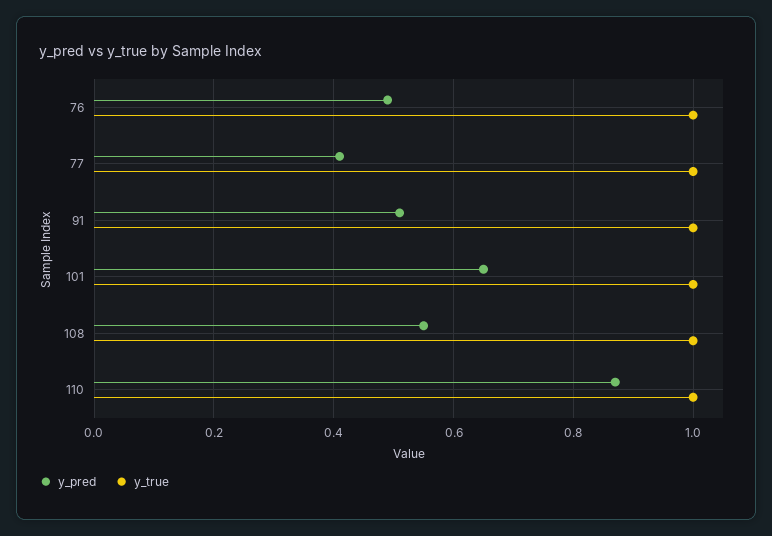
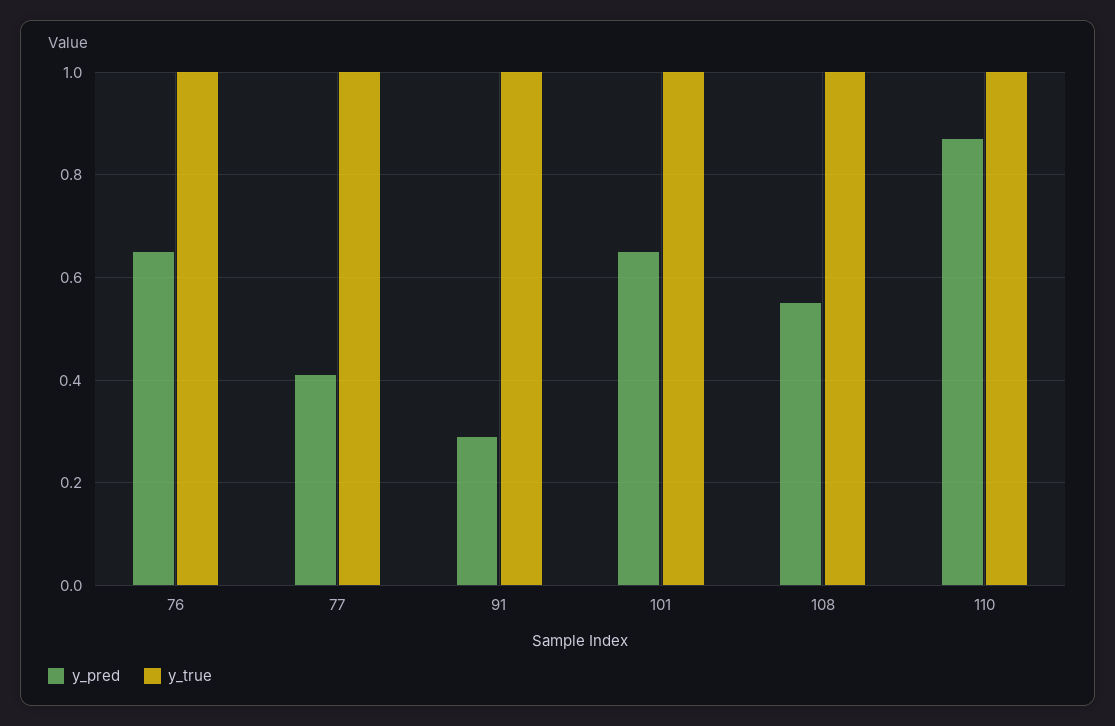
  {
    "y_pred": {
-     "76": 0.5,
+     "76": 0.65,
      "77": 0.4,
-     "91": 0.5,
+     "91": 0.3,
      "101": 0.65,
      "108": 0.55,
      "110": 0.85
    },
    "y_true": {
      "76": 1,
      "77": 1,
      "91": 1,
      "101": 1,
      "108": 1,
      "110": 1
    }
  }

